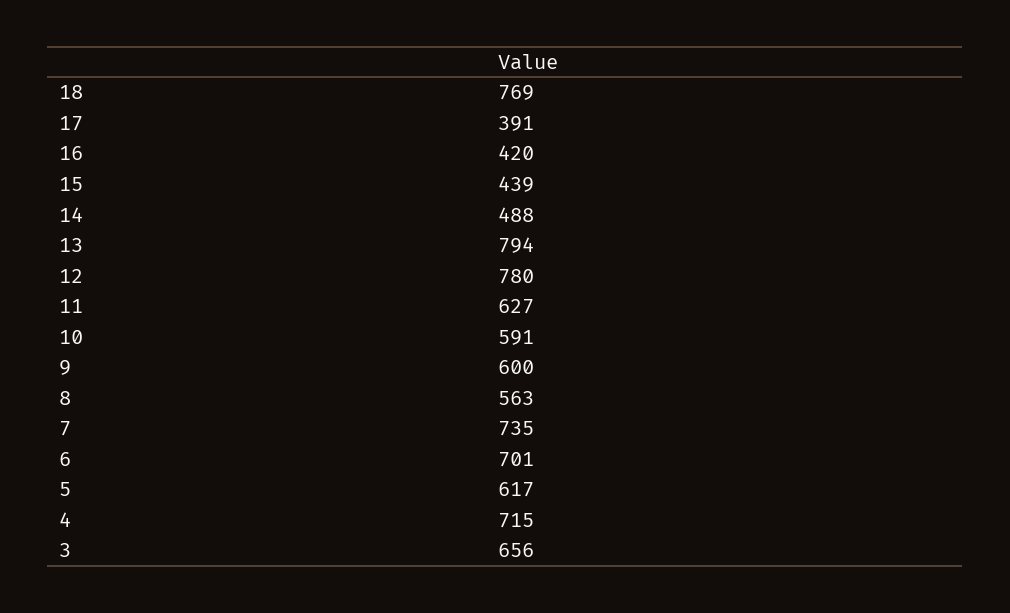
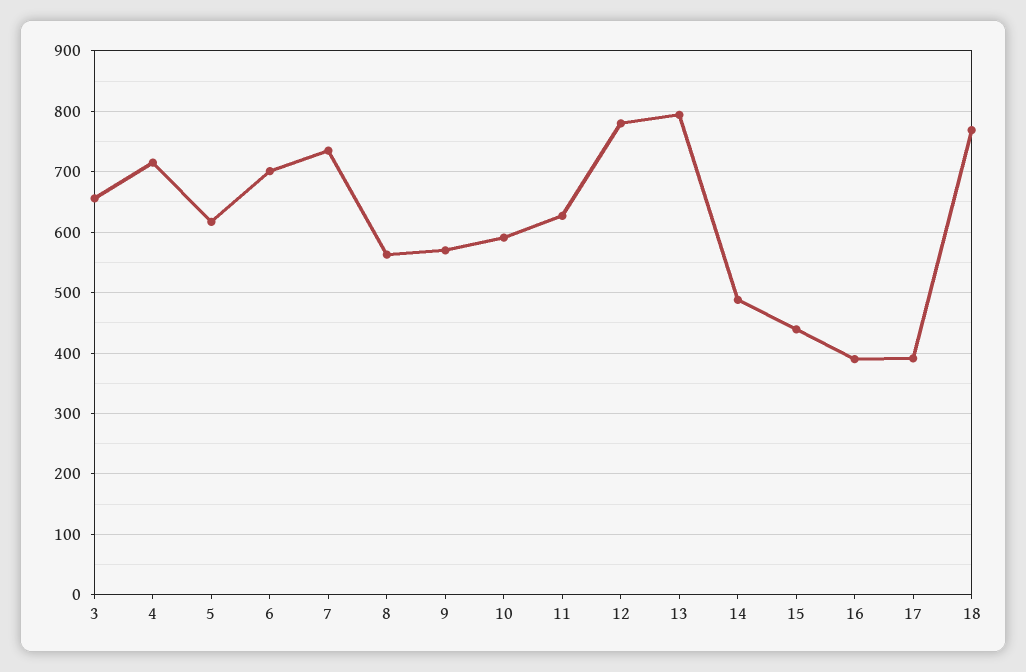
  {
    "18": 769,
    "17": 391,
-   "16": 420,
+   "16": 390,
    "15": 439,
    "14": 488,
    "13": 794,
    "12": 780,
    "11": 627,
    "10": 591,
-   "9": 600,
+   "9": 570,
    "8": 563,
    "7": 735,
    "6": 701,
    "5": 617,
    "4": 715,
    "3": 656
  }

